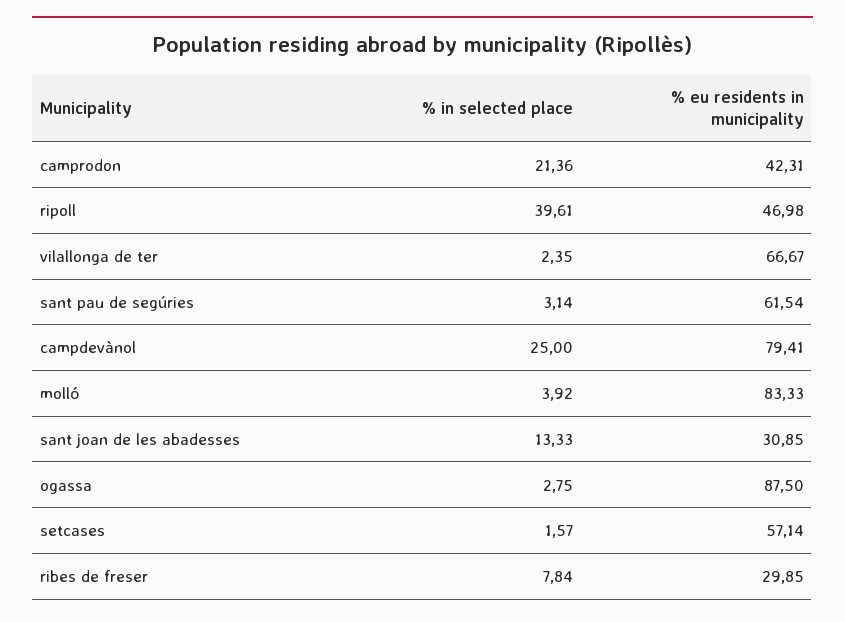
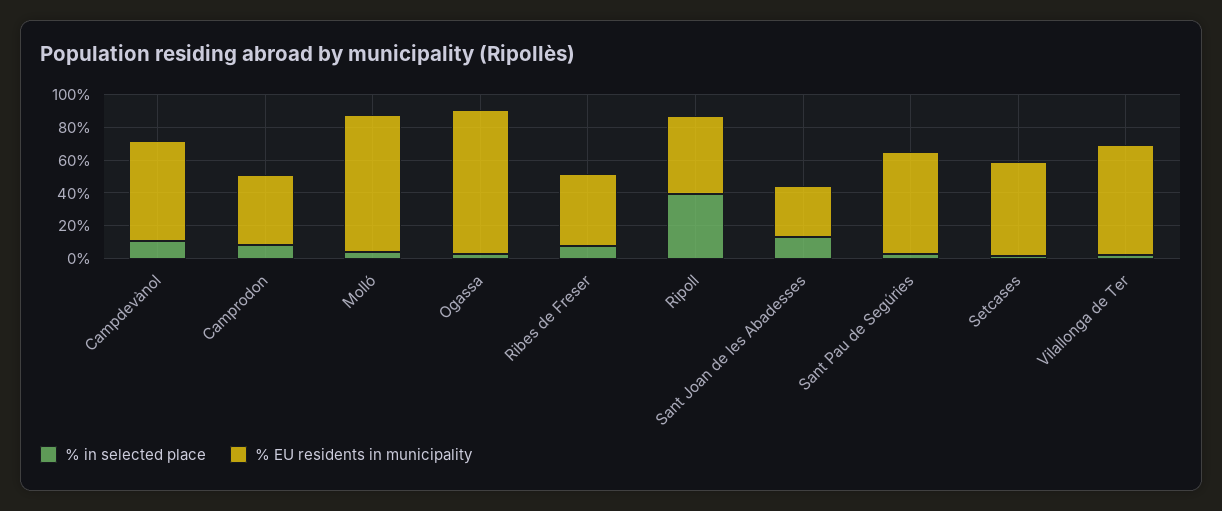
  {
    "% in selected place": {
-     "camprodon": 21.36,
+     "camprodon": 10,
      "ripoll": 39.61,
      "vilallonga de ter": 2.35,
      "sant pau de segúries": 3.14,
-     "campdevànol": 25,
+     "campdevànol": 10,
      "molló": 3.92,
      "sant joan de les abadesses": 13.33,
      "ogassa": 2.75,
      "setcases": 1.57,
      "ribes de freser": 7.84
    },
    "% eu residents in municipality": {
      "camprodon": 42.31,
      "ripoll": 46.98,
      "vilallonga de ter": 66.67,
      "sant pau de segúries": 61.54,
-     "campdevànol": 79.41,
+     "campdevànol": 60,
      "molló": 83.33,
      "sant joan de les abadesses": 30.85,
      "ogassa": 87.5,
      "setcases": 57.14,
-     "ribes de freser": 29.85
+     "ribes de freser": 45
    }
  }

